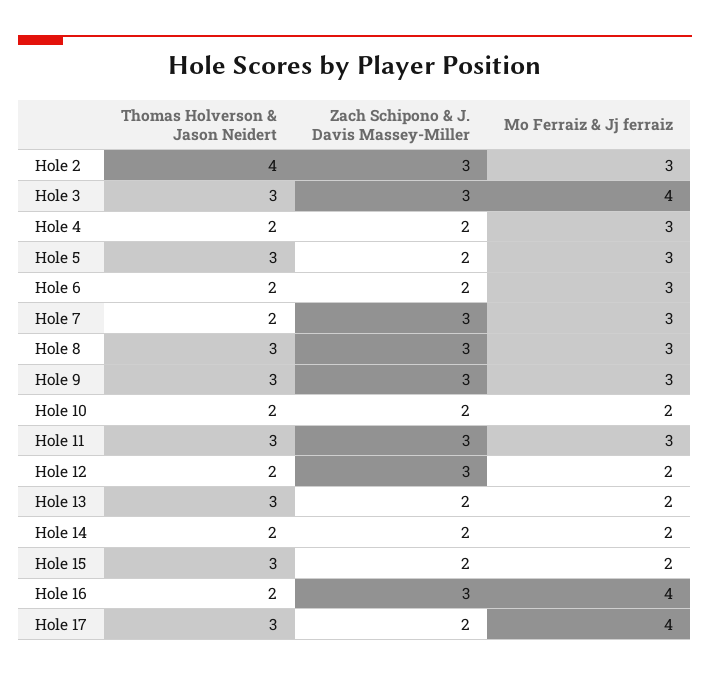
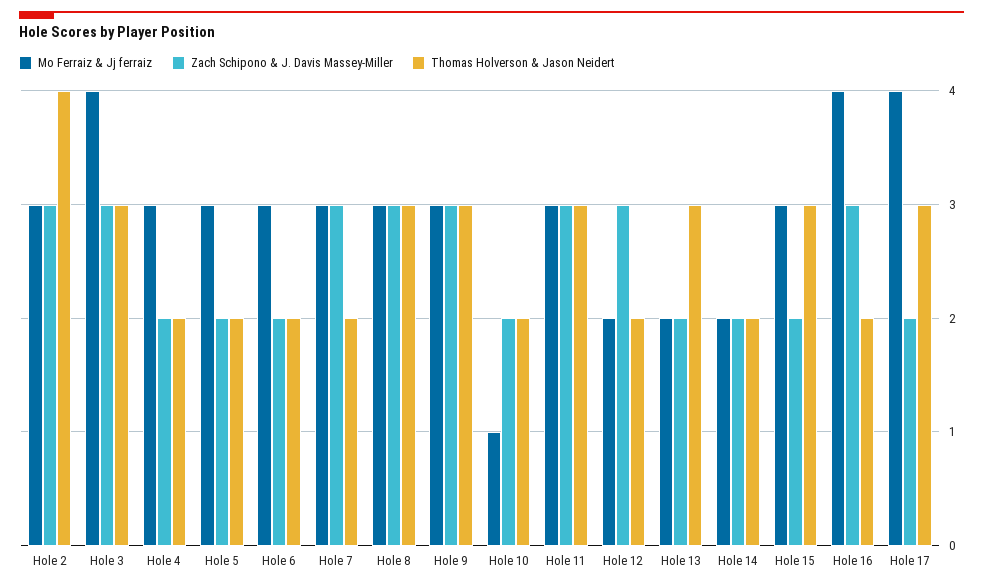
  {
    "Thomas Holverson & Jason Neidert": {
      "Hole 2": 4,
      "Hole 3": 3,
      "Hole 4": 2,
-     "Hole 5": 3,
+     "Hole 5": 2,
      "Hole 6": 2,
      "Hole 7": 2,
      "Hole 8": 3,
      "Hole 9": 3,
      "Hole 10": 2,
      "Hole 11": 3,
      "Hole 12": 2,
      "Hole 13": 3,
      "Hole 14": 2,
      "Hole 15": 3,
      "Hole 16": 2,
      "Hole 17": 3
    },
    "Zach Schipono & J. Davis Massey-Miller": {
      "Hole 2": 3,
      "Hole 3": 3,
      "Hole 4": 2,
      "Hole 5": 2,
      "Hole 6": 2,
      "Hole 7": 3,
      "Hole 8": 3,
      "Hole 9": 3,
      "Hole 10": 2,
      "Hole 11": 3,
      "Hole 12": 3,
      "Hole 13": 2,
      "Hole 14": 2,
      "Hole 15": 2,
      "Hole 16": 3,
      "Hole 17": 2
    },
    "Mo Ferraiz & Jj ferraiz": {
      "Hole 2": 3,
      "Hole 3": 4,
      "Hole 4": 3,
      "Hole 5": 3,
      "Hole 6": 3,
      "Hole 7": 3,
      "Hole 8": 3,
      "Hole 9": 3,
-     "Hole 10": 2,
+     "Hole 10": 1,
      "Hole 11": 3,
      "Hole 12": 2,
      "Hole 13": 2,
      "Hole 14": 2,
-     "Hole 15": 2,
+     "Hole 15": 3,
      "Hole 16": 4,
      "Hole 17": 4
    }
  }

